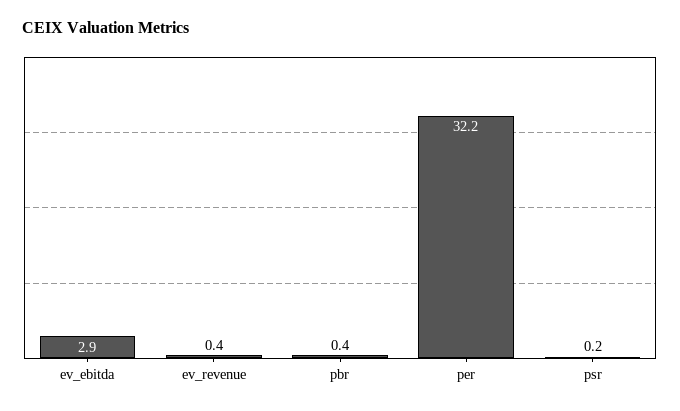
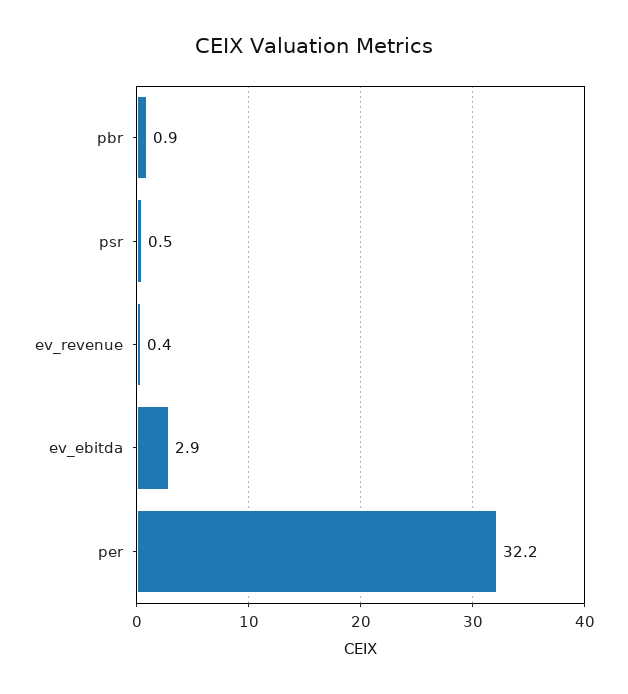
  {
    "ev_ebitda": 2.9,
    "ev_revenue": 0.4,
-   "pbr": 0.4,
+   "pbr": 0.9,
    "per": 32.2,
-   "psr": 0.2
+   "psr": 0.5
  }

